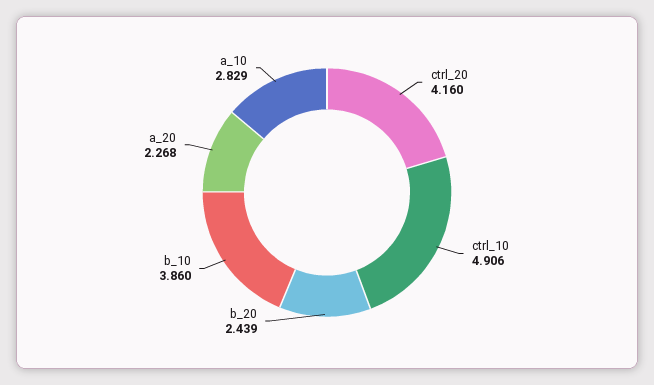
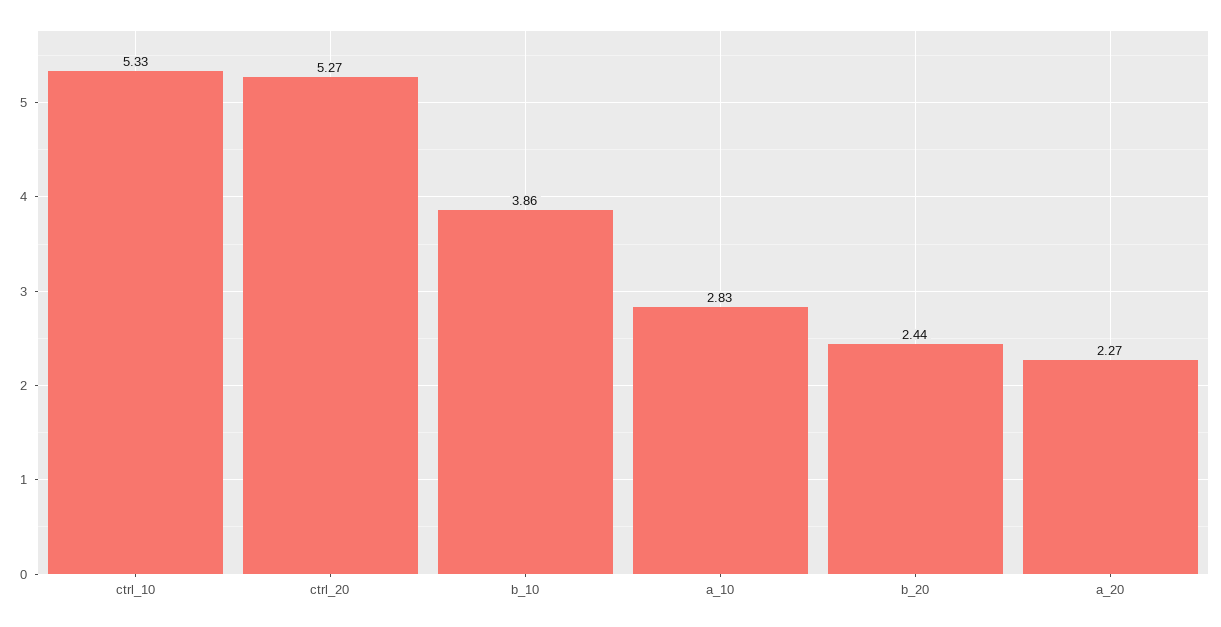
  {
-   "ctrl_20": 4.16,
+   "ctrl_20": 5.27,
-   "ctrl_10": 4.906,
+   "ctrl_10": 5.33,
    "b_20": 2.439,
    "b_10": 3.86,
    "a_20": 2.268,
    "a_10": 2.829
  }

